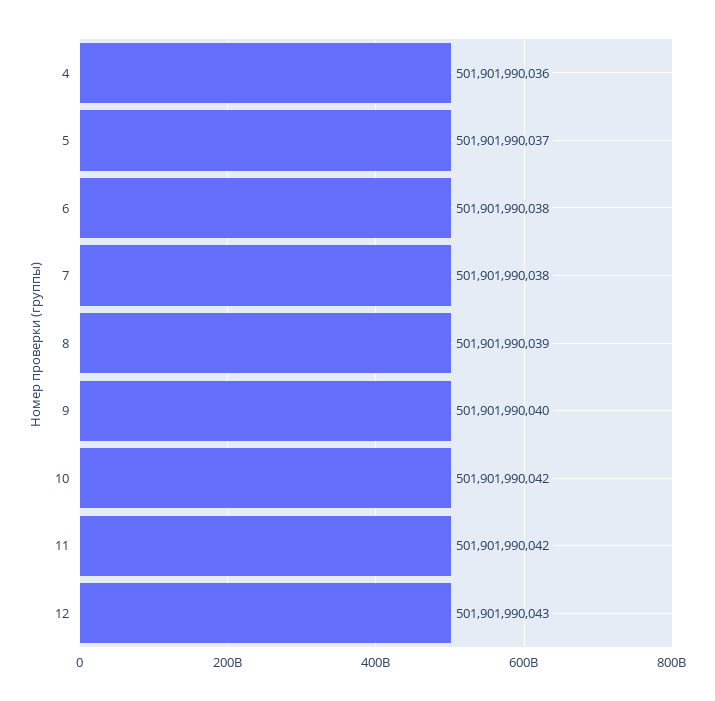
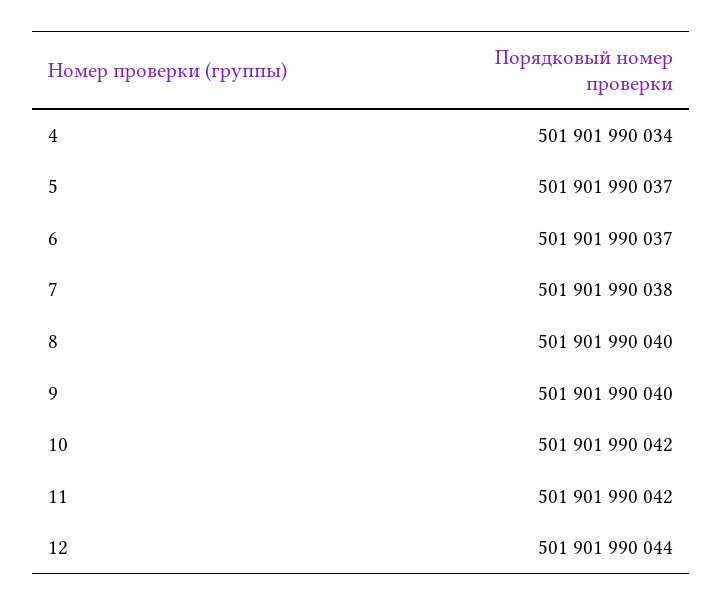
  {
-   "4": 501901990036,
+   "4": 501901990034,
    "5": 501901990037,
-   "6": 501901990038,
+   "6": 501901990037,
    "7": 501901990038,
-   "8": 501901990039,
+   "8": 501901990040,
    "9": 501901990040,
    "10": 501901990042,
    "11": 501901990042,
-   "12": 501901990043
+   "12": 501901990044
  }

